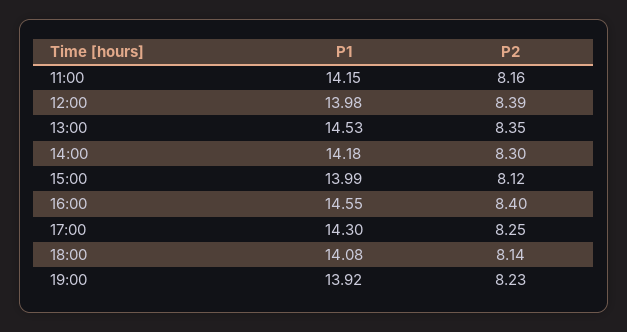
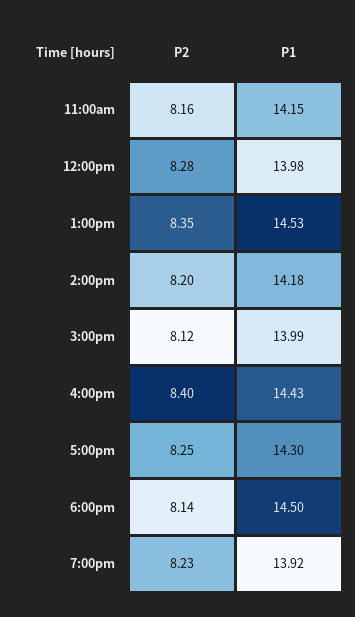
  {
    "P1": {
      "11:00": 14.15,
      "12:00": 13.98,
      "13:00": 14.53,
      "14:00": 14.18,
      "15:00": 13.99,
-     "16:00": 14.55,
+     "16:00": 14.43,
      "17:00": 14.3,
-     "18:00": 14.08,
+     "18:00": 14.5,
      "19:00": 13.92
    },
    "P2": {
      "11:00": 8.16,
-     "12:00": 8.39,
+     "12:00": 8.28,
      "13:00": 8.35,
-     "14:00": 8.3,
+     "14:00": 8.2,
      "15:00": 8.12,
      "16:00": 8.4,
      "17:00": 8.25,
      "18:00": 8.14,
      "19:00": 8.23
    }
  }

